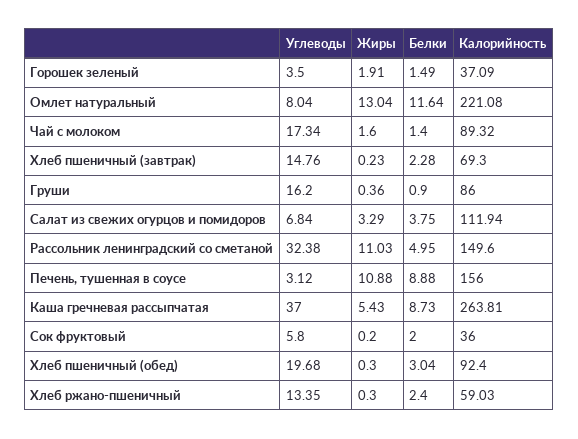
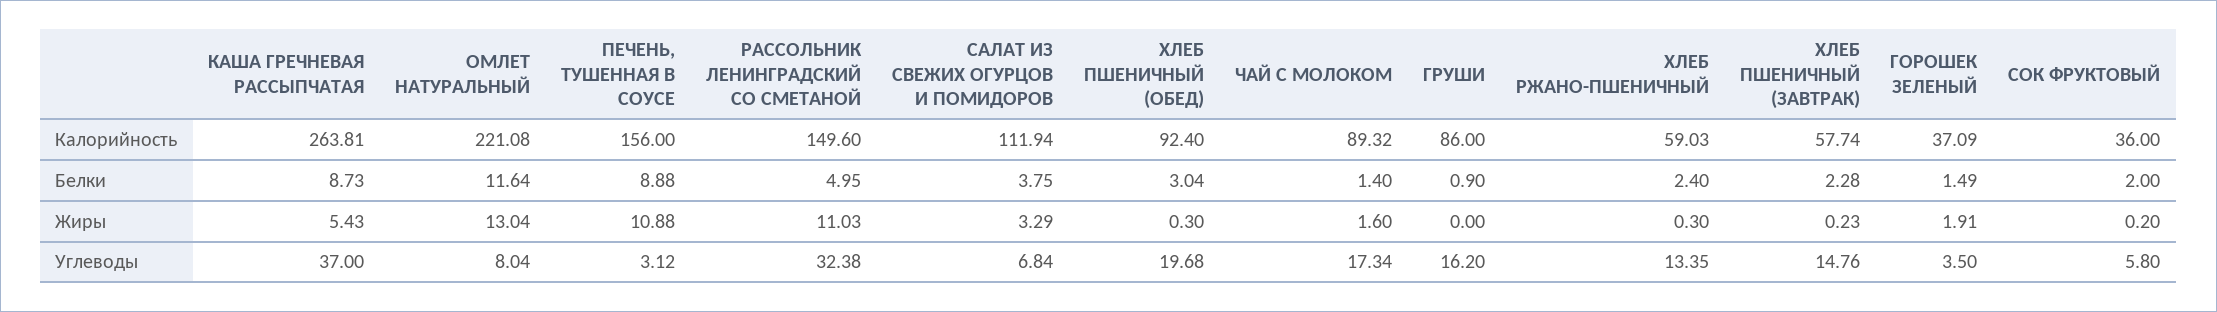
  {
    "Углеводы": {
      "Горошек зеленый": 3.5,
      "Омлет натуральный": 8.04,
      "Чай с молоком": 17.34,
      "Хлеб пшеничный (завтрак)": 14.76,
      "Груши": 16.2,
      "Салат из свежих огурцов и помидоров": 6.84,
      "Рассольник ленинградский со сметаной": 32.38,
      "Печень, тушенная в соусе": 3.12,
      "Каша гречневая рассыпчатая": 37,
      "Сок фруктовый": 5.8,
      "Хлеб пшеничный (обед)": 19.68,
      "Хлеб ржано-пшеничный": 13.35
    },
    "Жиры": {
      "Горошек зеленый": 1.91,
      "Омлет натуральный": 13.04,
      "Чай с молоком": 1.6,
      "Хлеб пшеничный (завтрак)": 0.23,
-     "Груши": 0.36,
+     "Груши": 0,
      "Салат из свежих огурцов и помидоров": 3.29,
      "Рассольник ленинградский со сметаной": 11.03,
      "Печень, тушенная в соусе": 10.88,
      "Каша гречневая рассыпчатая": 5.43,
      "Сок фруктовый": 0.2,
      "Хлеб пшеничный (обед)": 0.3,
      "Хлеб ржано-пшеничный": 0.3
    },
    "Белки": {
      "Горошек зеленый": 1.49,
      "Омлет натуральный": 11.64,
      "Чай с молоком": 1.4,
      "Хлеб пшеничный (завтрак)": 2.28,
      "Груши": 0.9,
      "Салат из свежих огурцов и помидоров": 3.75,
      "Рассольник ленинградский со сметаной": 4.95,
      "Печень, тушенная в соусе": 8.88,
      "Каша гречневая рассыпчатая": 8.73,
      "Сок фруктовый": 2,
      "Хлеб пшеничный (обед)": 3.04,
      "Хлеб ржано-пшеничный": 2.4
    },
    "Калорийность": {
      "Горошек зеленый": 37.09,
      "Омлет натуральный": 221.08,
      "Чай с молоком": 89.32,
-     "Хлеб пшеничный (завтрак)": 69.3,
+     "Хлеб пшеничный (завтрак)": 57.74,
      "Груши": 86,
      "Салат из свежих огурцов и помидоров": 111.94,
      "Рассольник ленинградский со сметаной": 149.6,
      "Печень, тушенная в соусе": 156,
      "Каша гречневая рассыпчатая": 263.81,
      "Сок фруктовый": 36,
      "Хлеб пшеничный (обед)": 92.4,
      "Хлеб ржано-пшеничный": 59.03
    }
  }

